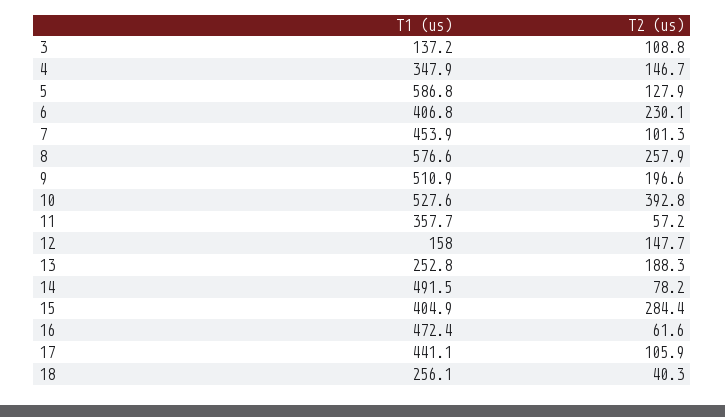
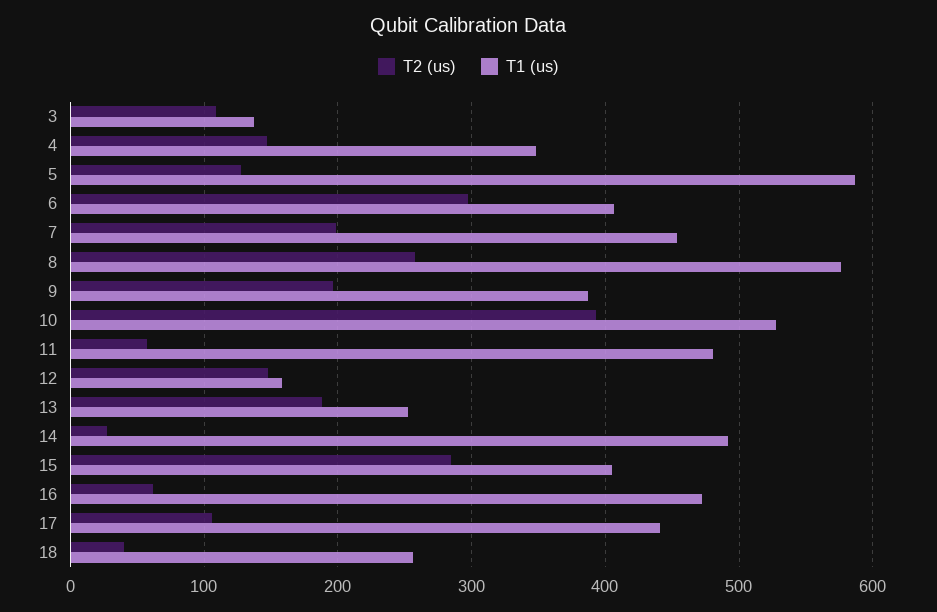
  {
    "T1 (us)": {
      "3": 137.2,
      "4": 347.9,
      "5": 586.8,
      "6": 406.8,
      "7": 453.9,
      "8": 576.6,
-     "9": 510.9,
+     "9": 390,
      "10": 527.6,
-     "11": 357.7,
+     "11": 480,
      "12": 158,
      "13": 252.8,
      "14": 491.5,
      "15": 404.9,
      "16": 472.4,
      "17": 441.1,
      "18": 256.1
    },
    "T2 (us)": {
      "3": 108.8,
      "4": 146.7,
      "5": 127.9,
-     "6": 230.1,
+     "6": 300,
-     "7": 101.3,
+     "7": 200,
      "8": 257.9,
      "9": 196.6,
      "10": 392.8,
      "11": 57.2,
      "12": 147.7,
      "13": 188.3,
-     "14": 78.2,
+     "14": 30,
      "15": 284.4,
      "16": 61.6,
      "17": 105.9,
      "18": 40.3
    }
  }

